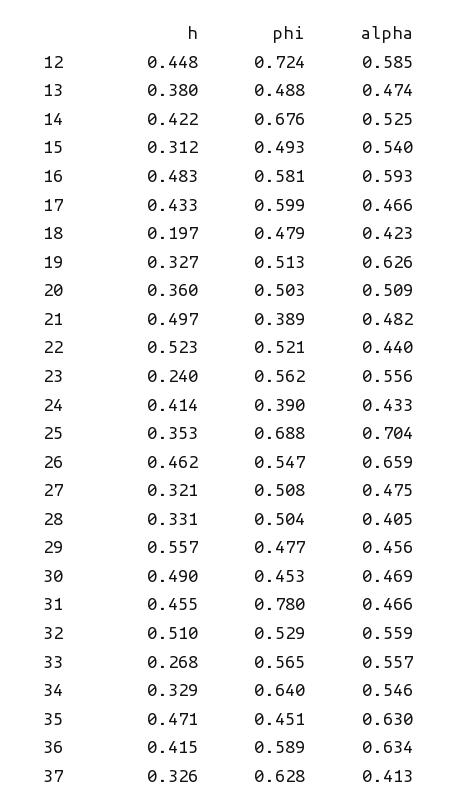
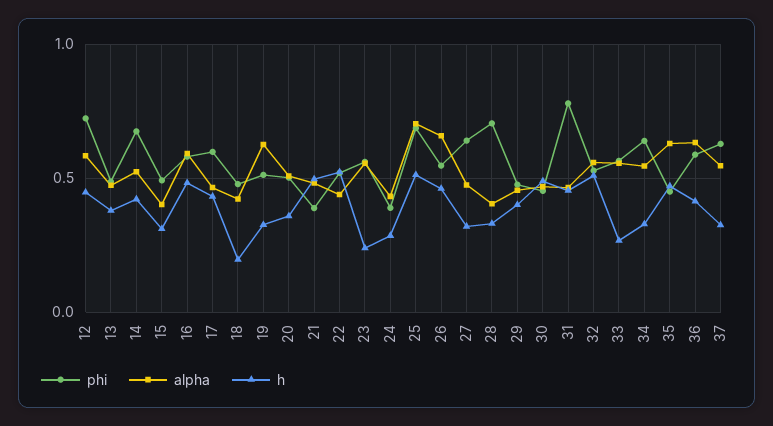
  {
    "h": {
      "12": 0.448,
      "13": 0.38,
      "14": 0.422,
      "15": 0.312,
      "16": 0.483,
      "17": 0.433,
      "18": 0.197,
      "19": 0.327,
      "20": 0.36,
      "21": 0.497,
      "22": 0.523,
      "23": 0.24,
-     "24": 0.414,
+     "24": 0.3,
-     "25": 0.353,
+     "25": 0.5,
      "26": 0.462,
      "27": 0.321,
      "28": 0.331,
-     "29": 0.557,
+     "29": 0.4,
      "30": 0.49,
      "31": 0.455,
      "32": 0.51,
      "33": 0.268,
      "34": 0.329,
      "35": 0.471,
      "36": 0.415,
      "37": 0.326
    },
    "phi": {
      "12": 0.724,
      "13": 0.488,
      "14": 0.676,
      "15": 0.493,
      "16": 0.581,
      "17": 0.599,
      "18": 0.479,
      "19": 0.513,
      "20": 0.503,
      "21": 0.389,
      "22": 0.521,
      "23": 0.562,
      "24": 0.39,
      "25": 0.688,
      "26": 0.547,
-     "27": 0.508,
+     "27": 0.65,
-     "28": 0.504,
+     "28": 0.7,
      "29": 0.477,
      "30": 0.453,
      "31": 0.78,
      "32": 0.529,
      "33": 0.565,
      "34": 0.64,
      "35": 0.451,
      "36": 0.589,
      "37": 0.628
    },
    "alpha": {
      "12": 0.585,
      "13": 0.474,
      "14": 0.525,
-     "15": 0.54,
+     "15": 0.4,
      "16": 0.593,
      "17": 0.466,
      "18": 0.423,
      "19": 0.626,
      "20": 0.509,
      "21": 0.482,
      "22": 0.44,
      "23": 0.556,
      "24": 0.433,
      "25": 0.704,
      "26": 0.659,
      "27": 0.475,
      "28": 0.405,
      "29": 0.456,
      "30": 0.469,
      "31": 0.466,
      "32": 0.559,
      "33": 0.557,
      "34": 0.546,
      "35": 0.63,
      "36": 0.634,
-     "37": 0.413
+     "37": 0.55
    }
  }

